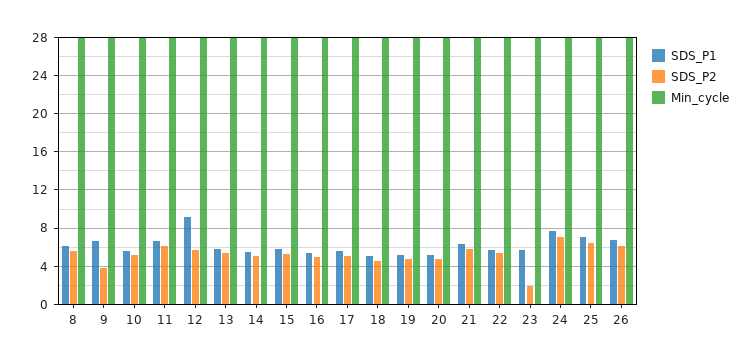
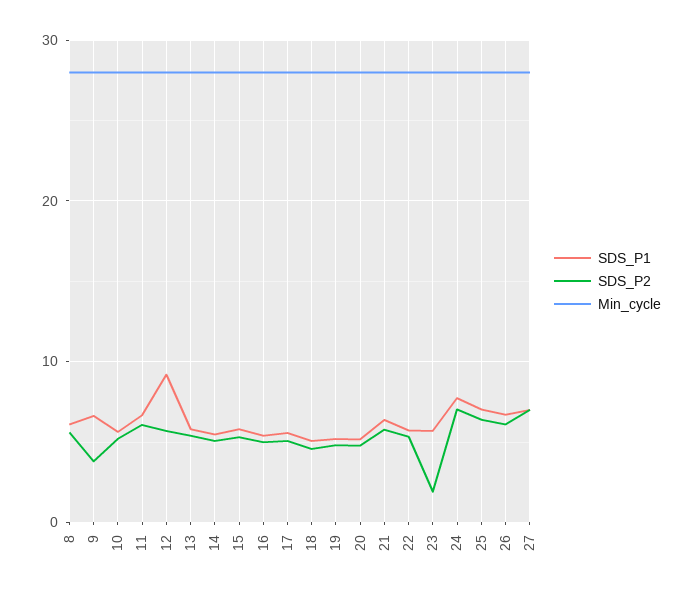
  {
    "SDS_P1": {
      "8": 6,
      "9": 7,
      "10": 6,
      "11": 7,
      "12": 9,
      "13": 6,
      "14": 5,
      "15": 6,
      "16": 5,
      "17": 6,
      "18": 5,
      "19": 5,
      "20": 5,
      "21": 6,
      "22": 6,
      "23": 6,
      "24": 8,
      "25": 7,
-     "26": 7
+     "26": 7,
+     "27": 7
    },
    "SDS_P2": {
      "8": 6,
      "9": 4,
      "10": 5,
      "11": 6,
      "12": 6,
      "13": 5,
      "14": 5,
      "15": 5,
      "16": 5,
      "17": 5,
      "18": 5,
      "19": 5,
      "20": 5,
      "21": 6,
      "22": 5,
      "23": 2,
      "24": 7,
      "25": 6,
-     "26": 6
+     "26": 6,
+     "27": 7
    },
    "Min_cycle": {
      "8": 28,
      "9": 28,
      "10": 28,
      "11": 28,
      "12": 28,
      "13": 28,
      "14": 28,
      "15": 28,
      "16": 28,
      "17": 28,
      "18": 28,
      "19": 28,
      "20": 28,
      "21": 28,
      "22": 28,
      "23": 28,
      "24": 28,
      "25": 28,
-     "26": 28
+     "26": 28,
+     "27": 28
    }
  }

